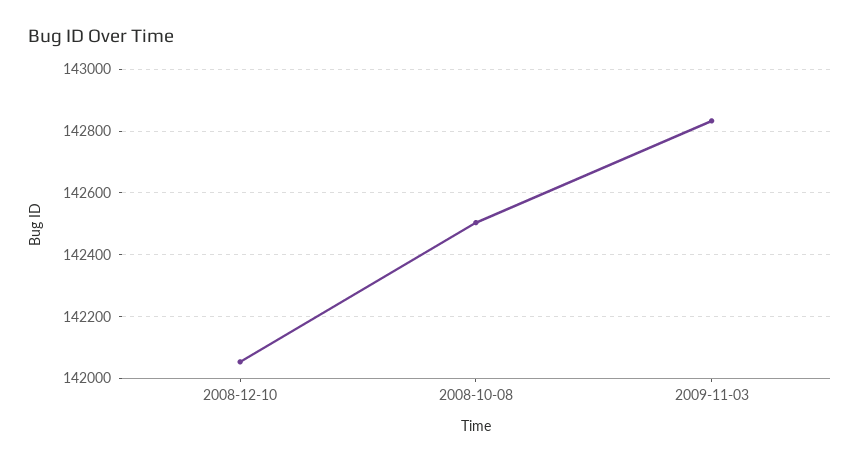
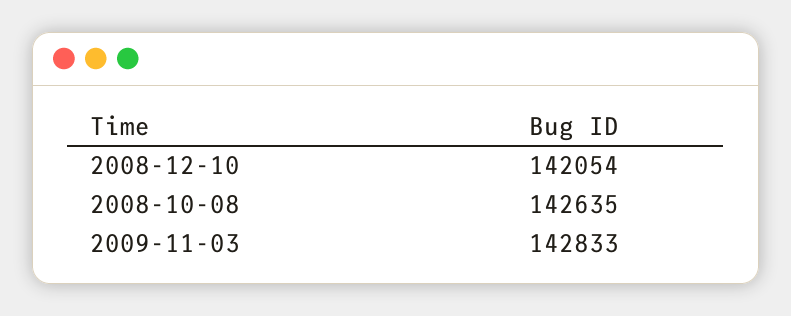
  {
    "2008-12-10": 142054,
-   "2008-10-08": 142500,
+   "2008-10-08": 142635,
    "2009-11-03": 142833
  }

